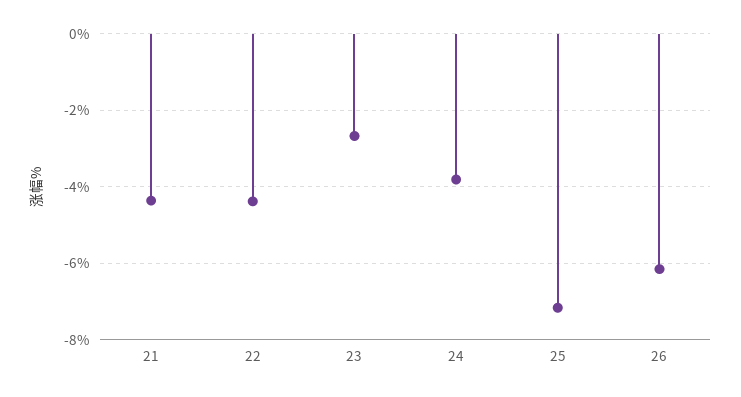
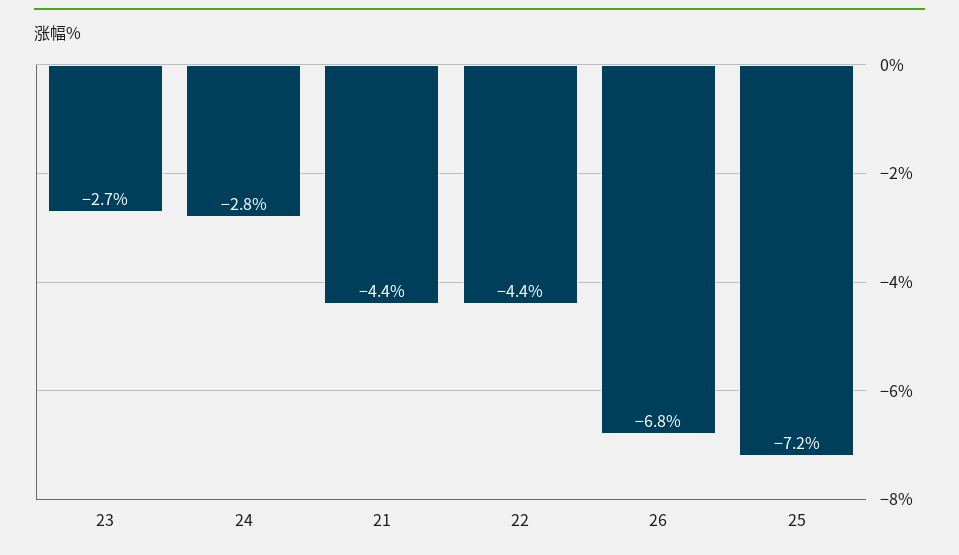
  {
    "21": -4.4,
    "22": -4.4,
    "23": -2.7,
-   "24": -3.8,
+   "24": -2.8,
    "25": -7.2,
-   "26": -6.2
+   "26": -6.8
  }

